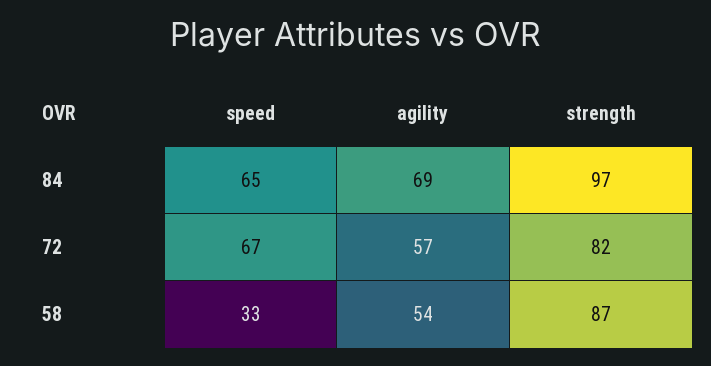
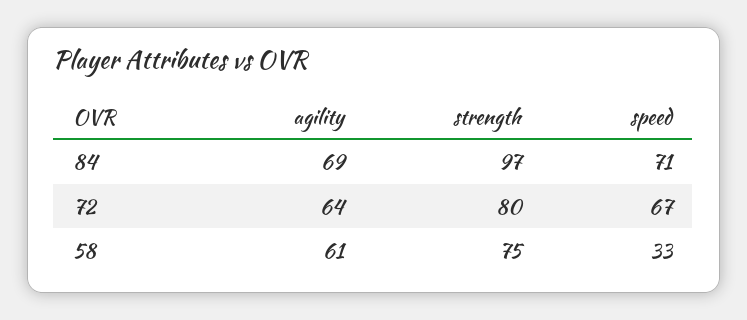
  {
    "speed": {
-     "84": 65,
+     "84": 71,
      "72": 67,
      "58": 33
    },
    "agility": {
      "84": 69,
-     "72": 57,
+     "72": 64,
-     "58": 54
+     "58": 61
    },
    "strength": {
      "84": 97,
-     "72": 82,
+     "72": 80,
-     "58": 87
+     "58": 75
    }
  }

